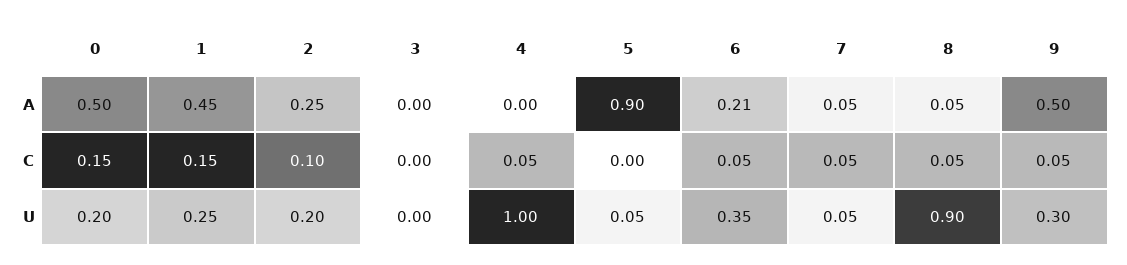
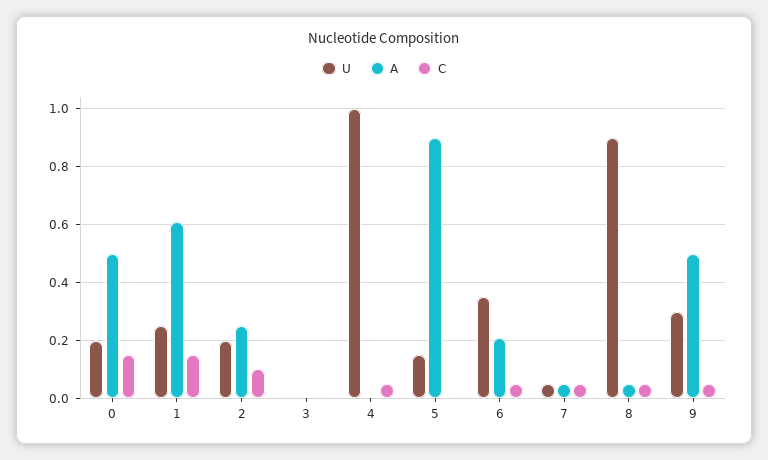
  {
    "A": {
      "0": 0.5,
-     "1": 0.45,
+     "1": 0.6,
      "2": 0.25,
      "3": 0,
      "4": 0,
      "5": 0.9,
      "6": 0.21,
      "7": 0.05,
      "8": 0.05,
      "9": 0.5
    },
    "C": {
      "0": 0.15,
      "1": 0.15,
      "2": 0.1,
      "3": 0,
      "4": 0.05,
      "5": 0,
      "6": 0.05,
      "7": 0.05,
      "8": 0.05,
      "9": 0.05
    },
    "U": {
      "0": 0.2,
      "1": 0.25,
      "2": 0.2,
      "3": 0,
      "4": 1,
-     "5": 0.05,
+     "5": 0.15,
      "6": 0.35,
      "7": 0.05,
      "8": 0.9,
      "9": 0.3
    }
  }

